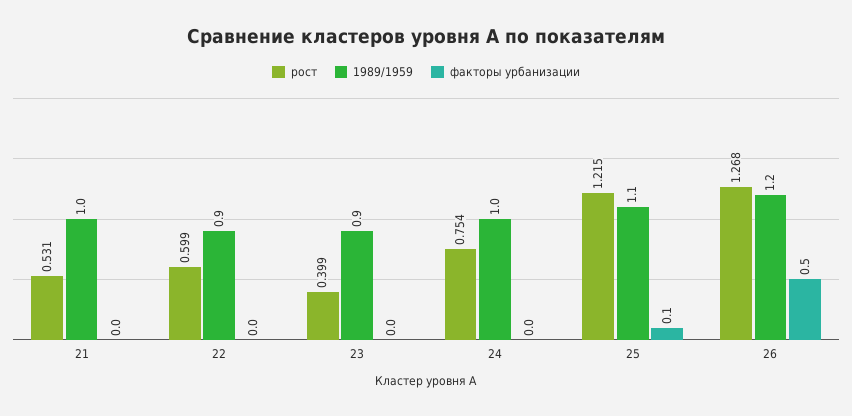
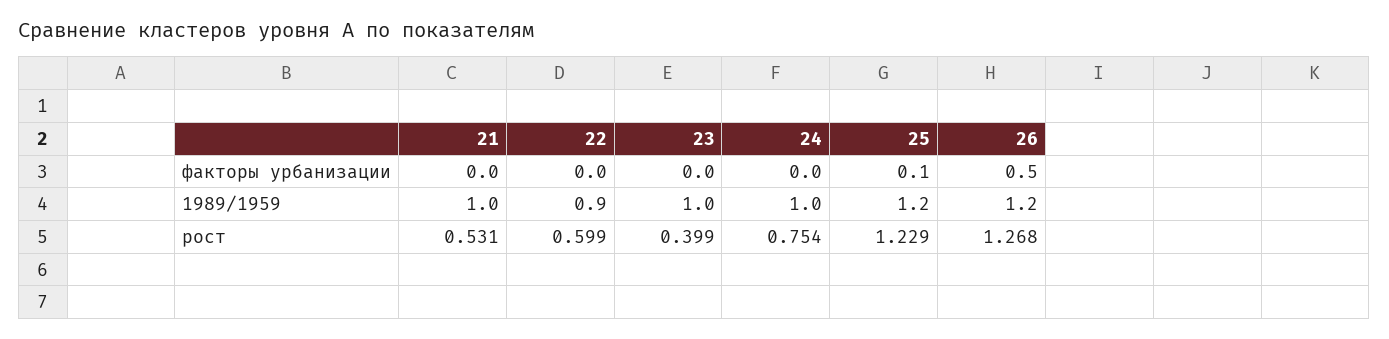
  {
    "рост": {
      "21": 0.531,
      "22": 0.599,
      "23": 0.399,
      "24": 0.754,
-     "25": 1.215,
+     "25": 1.229,
      "26": 1.268
    },
    "1989/1959": {
      "21": 1,
      "22": 0.9,
-     "23": 0.9,
+     "23": 1,
      "24": 1,
-     "25": 1.1,
+     "25": 1.2,
      "26": 1.2
    },
    "факторы урбанизации": {
      "21": 0,
      "22": 0,
      "23": 0,
      "24": 0,
      "25": 0.1,
      "26": 0.5
    }
  }

